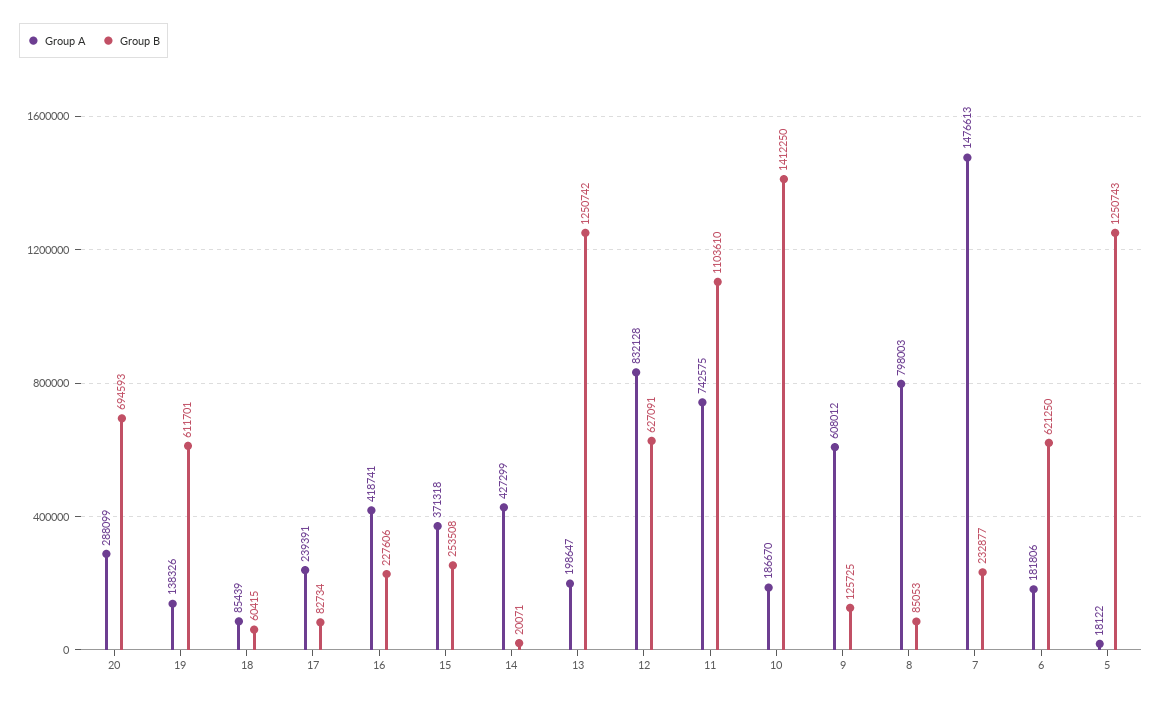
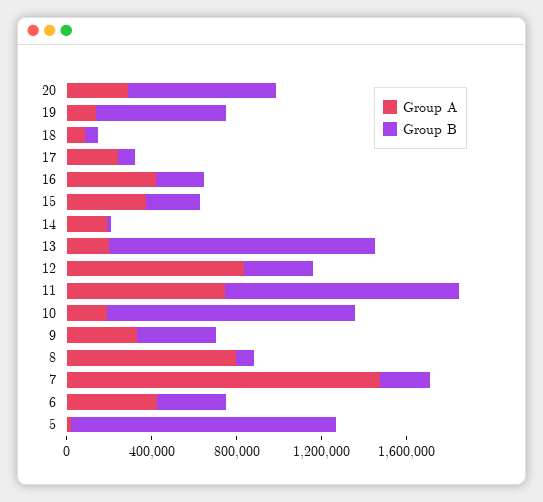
  {
    "Group A": {
      "20": 288099,
      "19": 138326,
      "18": 85439,
      "17": 239391,
      "16": 418741,
      "15": 371318,
-     "14": 427299,
+     "14": 200000,
      "13": 198647,
      "12": 832128,
      "11": 742575,
      "10": 186670,
-     "9": 608012,
+     "9": 300000,
      "8": 798003,
      "7": 1476613,
-     "6": 181806,
+     "6": 400000,
      "5": 18122
    },
    "Group B": {
      "20": 694593,
      "19": 611701,
      "18": 60415,
      "17": 82734,
      "16": 227606,
      "15": 253508,
      "14": 20071,
      "13": 1250742,
-     "12": 627091,
+     "12": 300000,
      "11": 1103610,
-     "10": 1412250,
+     "10": 1200000,
-     "9": 125725,
+     "9": 400000,
      "8": 85053,
      "7": 232877,
-     "6": 621250,
+     "6": 300000,
      "5": 1250743
    }
  }

